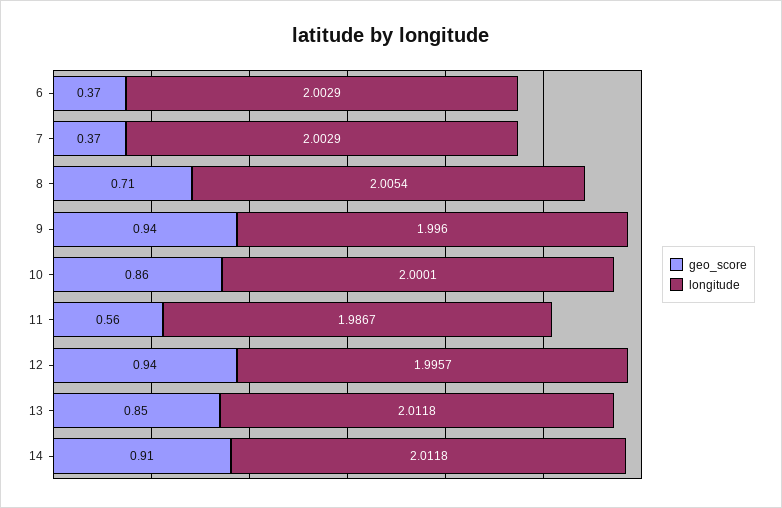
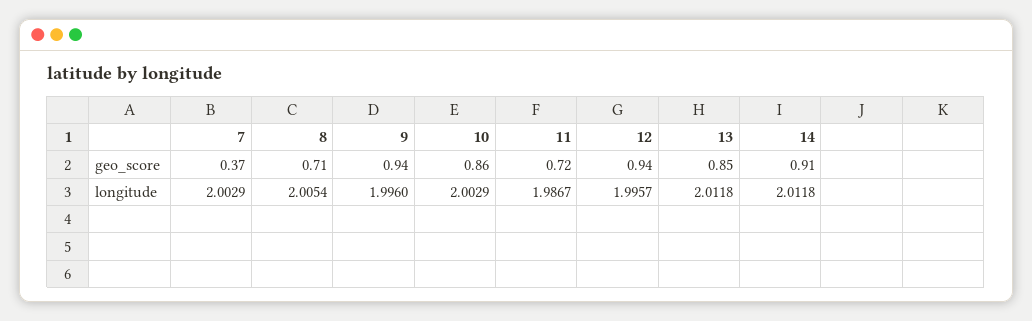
  {
    "geo_score": {
-     "6": 0.37,
      "7": 0.37,
      "8": 0.71,
      "9": 0.94,
      "10": 0.86,
-     "11": 0.56,
+     "11": 0.72,
      "12": 0.94,
      "13": 0.85,
      "14": 0.91
    },
    "longitude": {
-     "6": 2.0029,
      "7": 2.0029,
      "8": 2.0054,
      "9": 1.996,
-     "10": 2.0001,
+     "10": 2.0029,
      "11": 1.9867,
      "12": 1.9957,
      "13": 2.0118,
      "14": 2.0118
    }
  }

